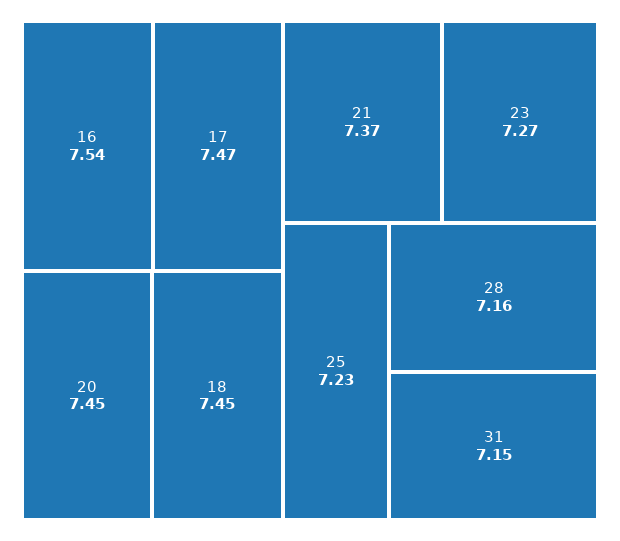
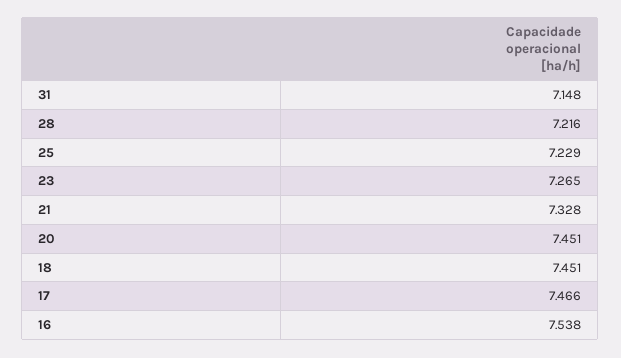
  {
    "16": 7.538,
    "17": 7.466,
    "20": 7.451,
    "18": 7.451,
-   "21": 7.37,
+   "21": 7.328,
    "23": 7.265,
    "25": 7.229,
-   "28": 7.16,
+   "28": 7.216,
    "31": 7.148
  }

